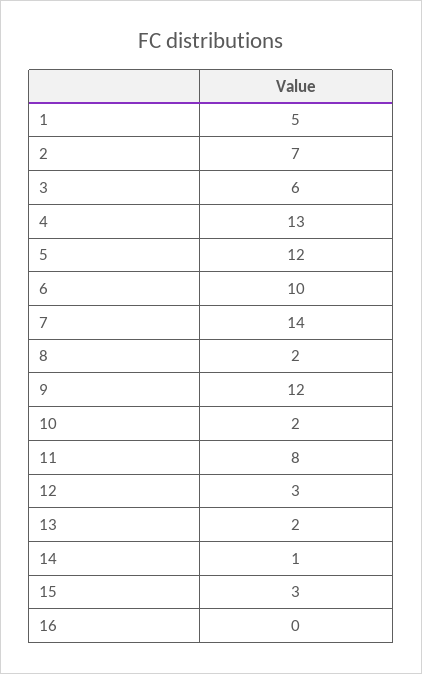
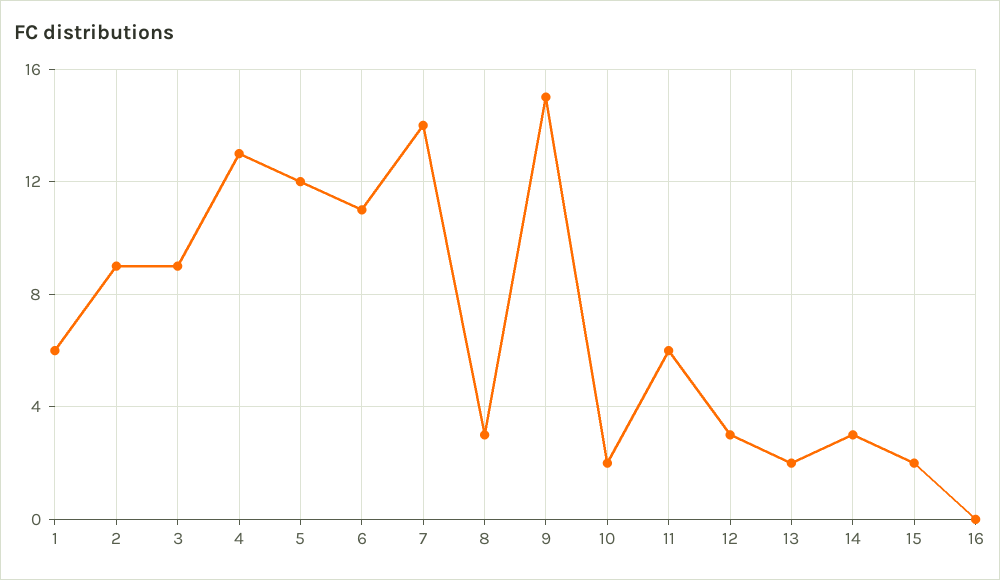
  {
-   "1": 5,
+   "1": 6,
-   "2": 7,
+   "2": 9,
-   "3": 6,
+   "3": 9,
    "4": 13,
    "5": 12,
-   "6": 10,
+   "6": 11,
    "7": 14,
-   "8": 2,
+   "8": 3,
-   "9": 12,
+   "9": 15,
    "10": 2,
-   "11": 8,
+   "11": 6,
    "12": 3,
    "13": 2,
-   "14": 1,
+   "14": 3,
-   "15": 3,
+   "15": 2,
    "16": 0
  }

